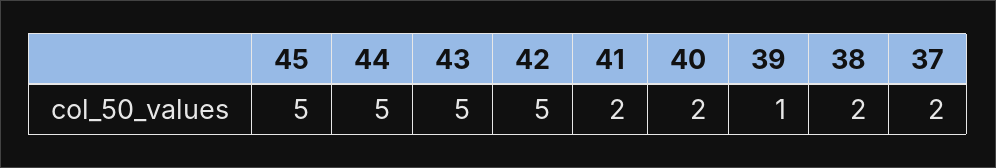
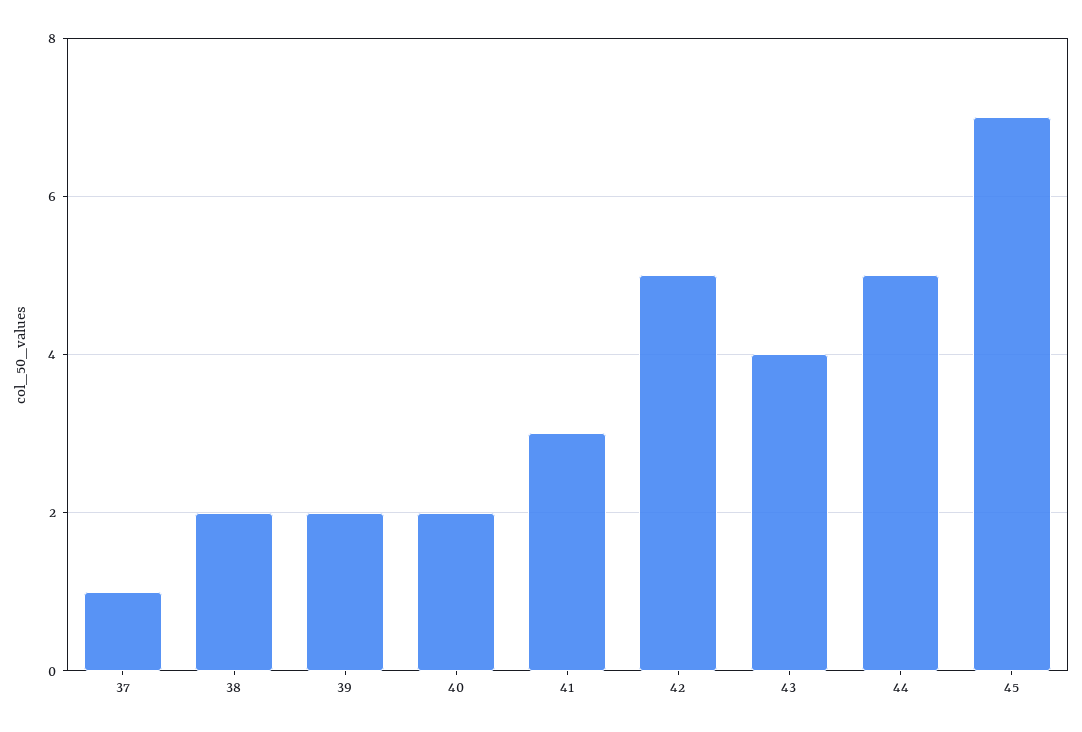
  {
-   "45": 5,
+   "45": 7,
    "44": 5,
-   "43": 5,
+   "43": 4,
    "42": 5,
-   "41": 2,
+   "41": 3,
    "40": 2,
-   "39": 1,
+   "39": 2,
    "38": 2,
-   "37": 2
+   "37": 1
  }

